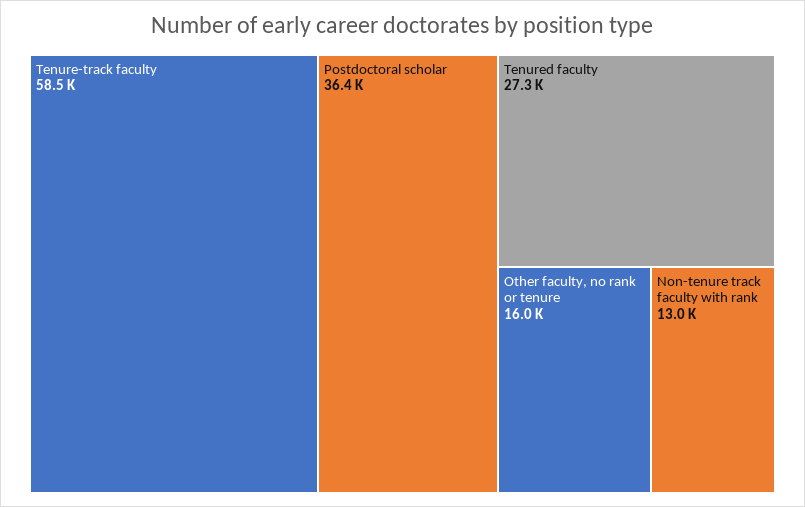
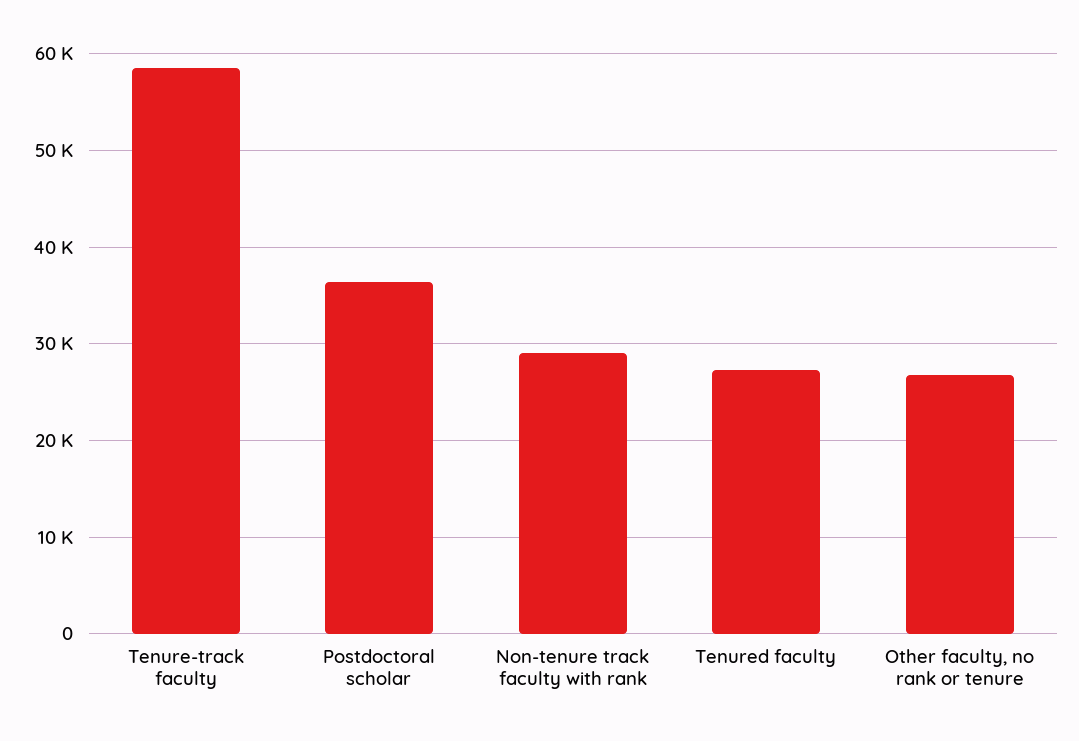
  {
    "Tenure-track faculty": 58500,
    "Postdoctoral scholar": 36400,
    "Tenured faculty": 27300,
-   "Other faculty, no rank or tenure": 16000,
+   "Other faculty, no rank or tenure": 27000,
-   "Non-tenure track faculty with rank": 13000
+   "Non-tenure track faculty with rank": 29000
  }

